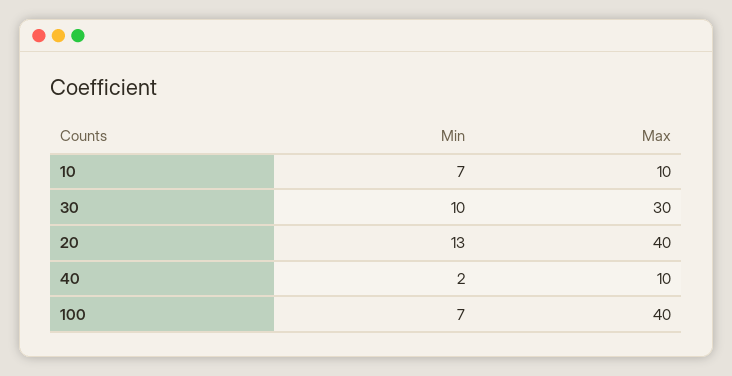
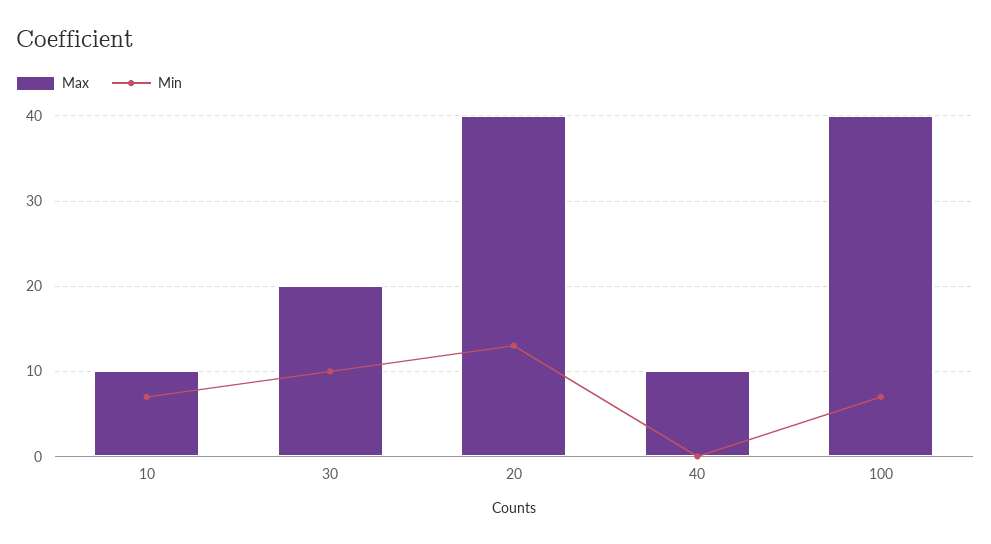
  {
    "Min": {
      "10": 7,
      "30": 10,
      "20": 13,
-     "40": 2,
+     "40": 0,
      "100": 7
    },
    "Max": {
      "10": 10,
-     "30": 30,
+     "30": 20,
      "20": 40,
      "40": 10,
      "100": 40
    }
  }

